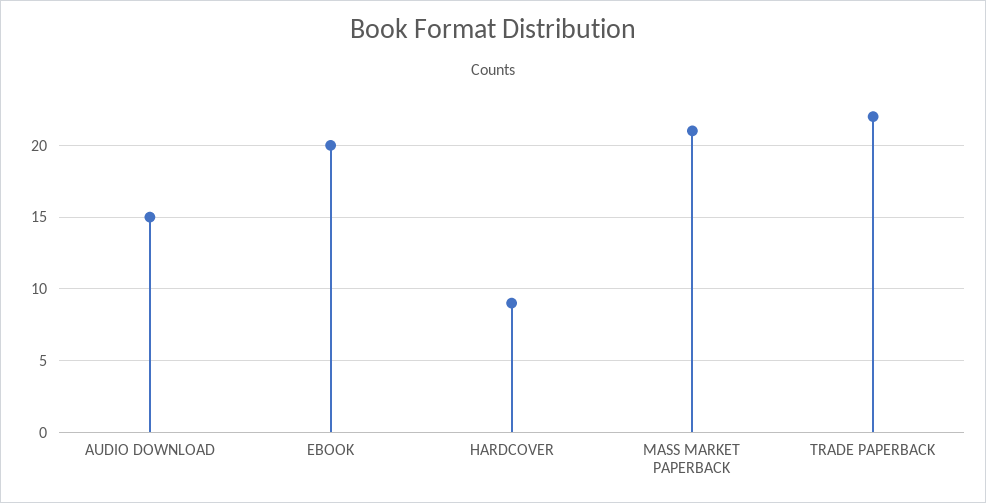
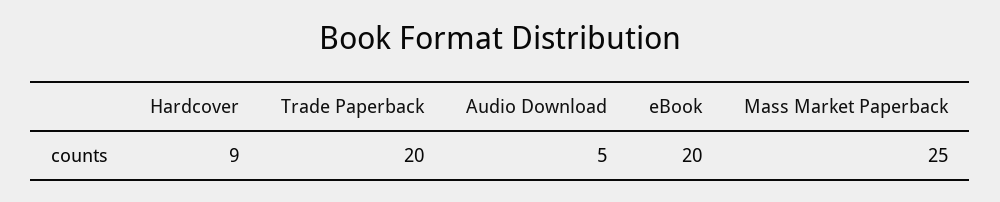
  {
-   "AUDIO DOWNLOAD": 15,
+   "AUDIO DOWNLOAD": 5,
    "EBOOK": 20,
    "HARDCOVER": 9,
-   "MASS MARKET PAPERBACK": 21,
+   "MASS MARKET PAPERBACK": 25,
-   "TRADE PAPERBACK": 22
+   "TRADE PAPERBACK": 20
  }

